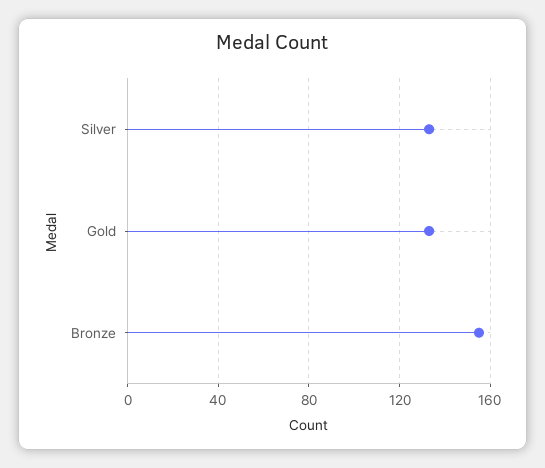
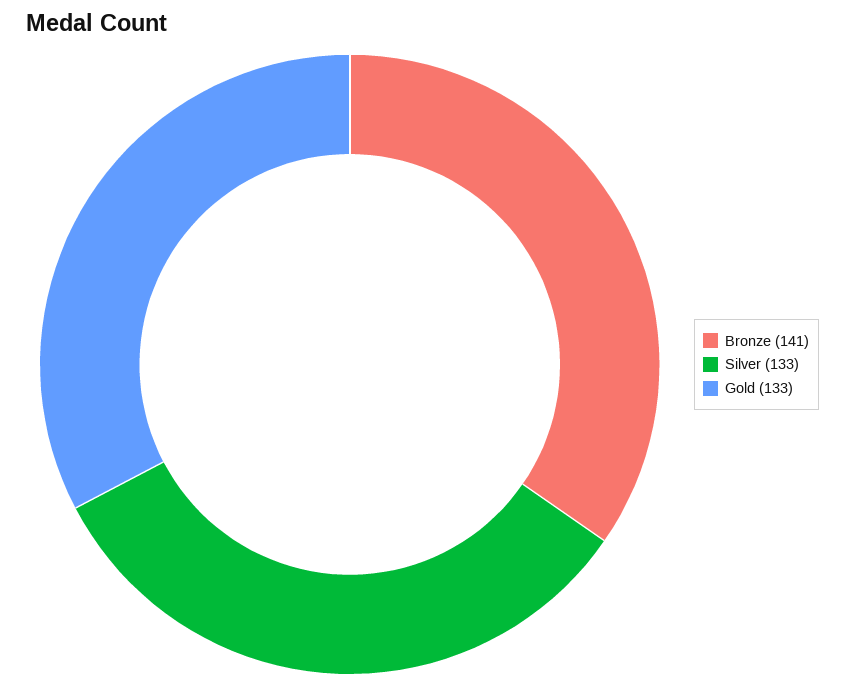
  {
    "Silver": 133,
    "Gold": 133,
-   "Bronze": 155
+   "Bronze": 141
  }

